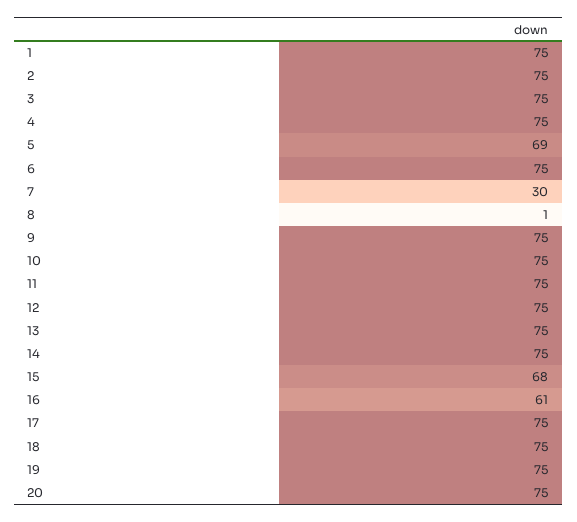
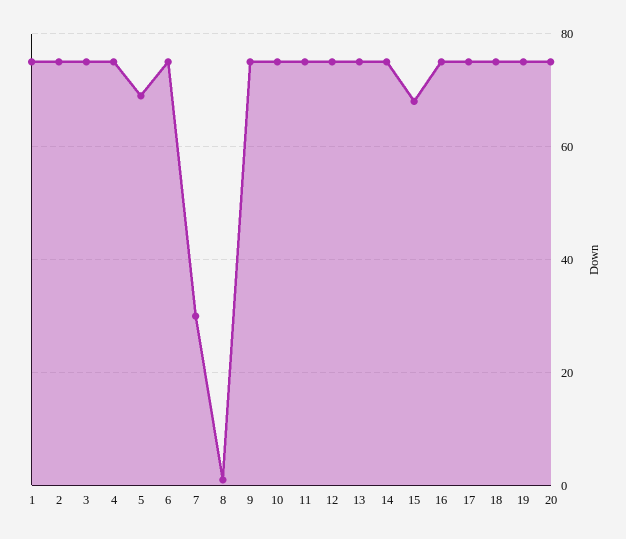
  {
    "1": 75,
    "2": 75,
    "3": 75,
    "4": 75,
    "5": 69,
    "6": 75,
    "7": 30,
    "8": 1,
    "9": 75,
    "10": 75,
    "11": 75,
    "12": 75,
    "13": 75,
    "14": 75,
    "15": 68,
-   "16": 61,
+   "16": 75,
    "17": 75,
    "18": 75,
    "19": 75,
    "20": 75
  }

